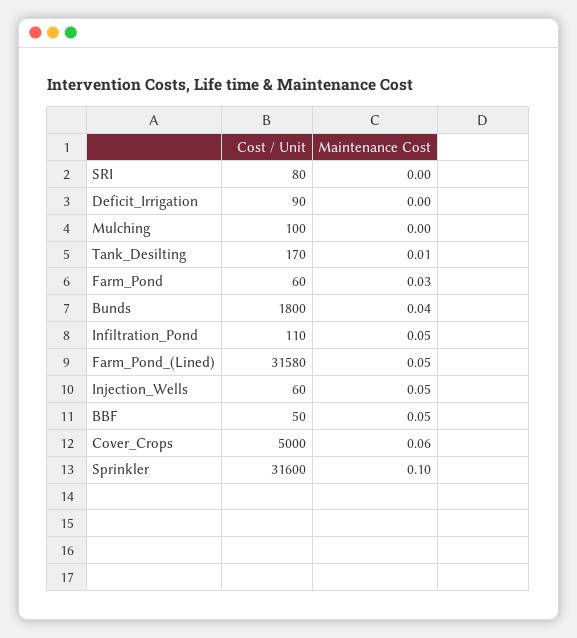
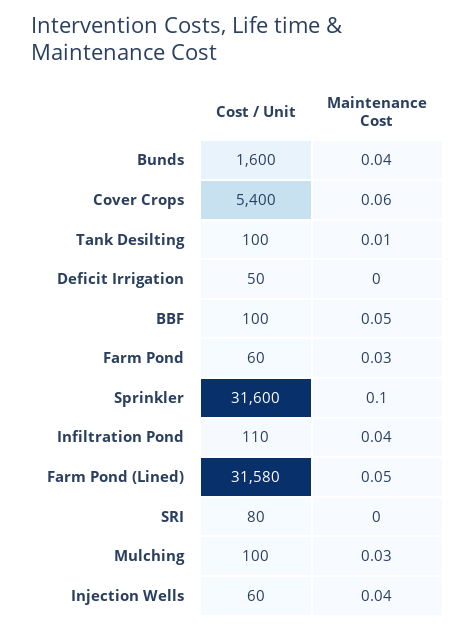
  {
    "Cost / Unit": {
      "SRI": 80,
-     "Deficit_Irrigation": 90,
+     "Deficit_Irrigation": 50,
      "Mulching": 100,
-     "Tank_Desilting": 170,
+     "Tank_Desilting": 100,
      "Farm_Pond": 60,
-     "Bunds": 1800,
+     "Bunds": 1600,
      "Infiltration_Pond": 110,
      "Farm_Pond_(Lined)": 31580,
      "Injection_Wells": 60,
-     "BBF": 50,
+     "BBF": 100,
-     "Cover_Crops": 5000,
+     "Cover_Crops": 5400,
      "Sprinkler": 31600
    },
    "Maintenance Cost": {
      "SRI": 0,
      "Deficit_Irrigation": 0,
-     "Mulching": 0,
+     "Mulching": 0.03,
      "Tank_Desilting": 0.01,
      "Farm_Pond": 0.03,
      "Bunds": 0.04,
-     "Infiltration_Pond": 0.05,
+     "Infiltration_Pond": 0.04,
      "Farm_Pond_(Lined)": 0.05,
-     "Injection_Wells": 0.05,
+     "Injection_Wells": 0.04,
      "BBF": 0.05,
      "Cover_Crops": 0.06,
      "Sprinkler": 0.1
    }
  }

